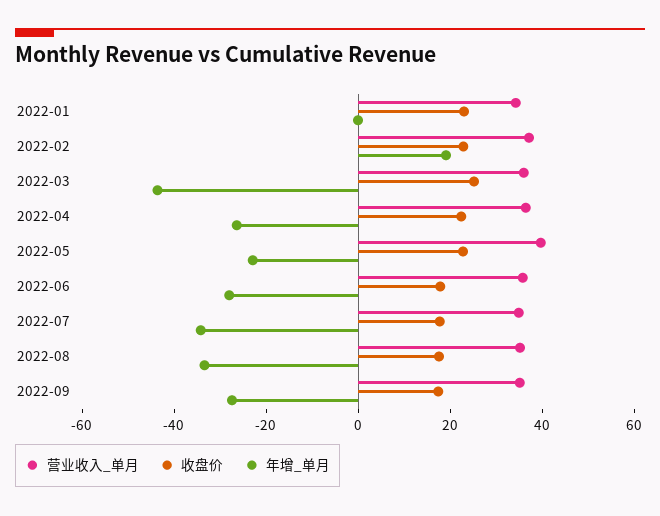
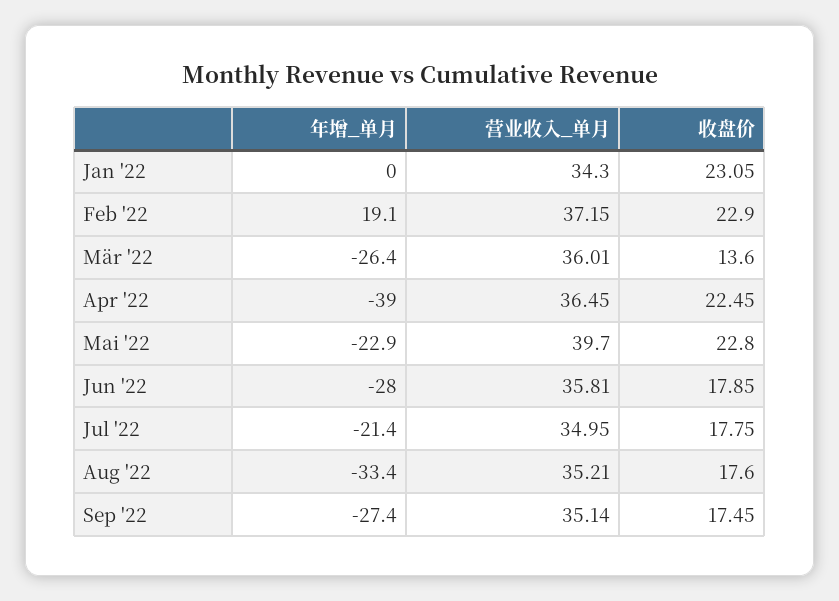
  {
    "营业收入_单月": {
      "2022-01": 34.3,
      "2022-02": 37.15,
      "2022-03": 36.01,
      "2022-04": 36.45,
      "2022-05": 39.7,
      "2022-06": 35.81,
      "2022-07": 34.95,
      "2022-08": 35.21,
      "2022-09": 35.14
    },
    "收盘价": {
      "2022-01": 23.05,
      "2022-02": 22.9,
-     "2022-03": 25,
+     "2022-03": 13.6,
      "2022-04": 22.45,
      "2022-05": 22.8,
      "2022-06": 17.85,
      "2022-07": 17.75,
      "2022-08": 17.6,
      "2022-09": 17.45
    },
    "年增_单月": {
      "2022-01": 0,
      "2022-02": 19.1,
-     "2022-03": -45,
+     "2022-03": -26.4,
-     "2022-04": -25,
+     "2022-04": -39,
      "2022-05": -22.9,
      "2022-06": -28,
-     "2022-07": -35,
+     "2022-07": -21.4,
      "2022-08": -33.4,
      "2022-09": -27.4
    }
  }

